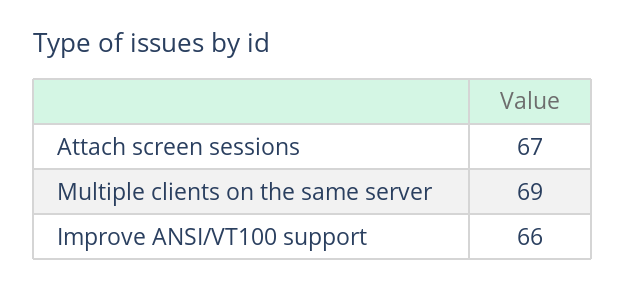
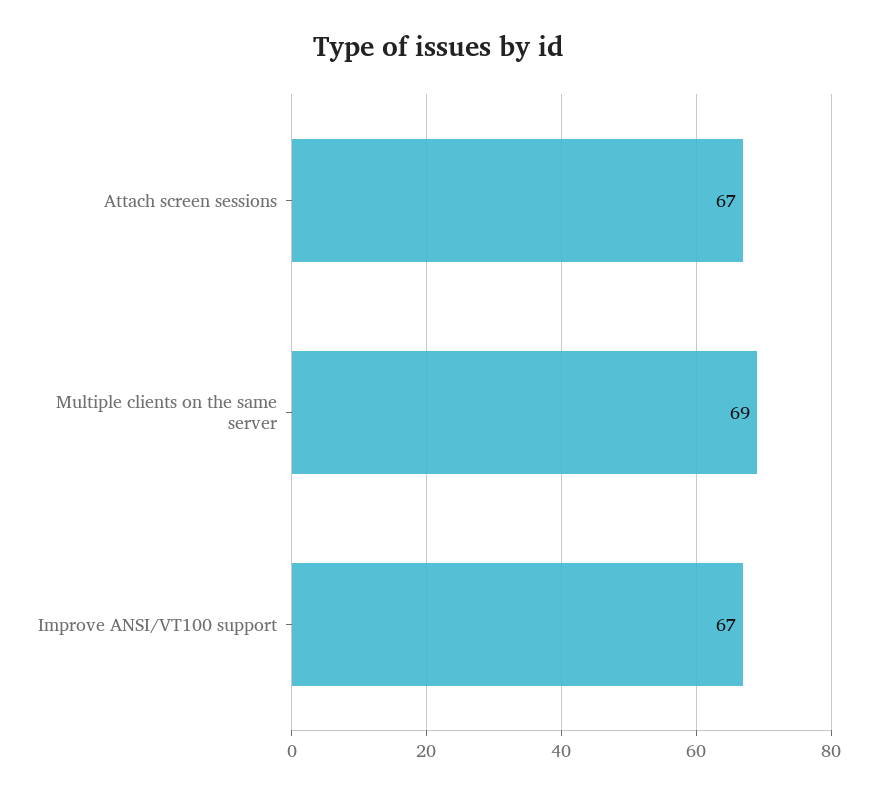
  {
    "Attach screen sessions": 67,
    "Multiple clients on the same server": 69,
-   "Improve ANSI/VT100 support": 66
+   "Improve ANSI/VT100 support": 67
  }

